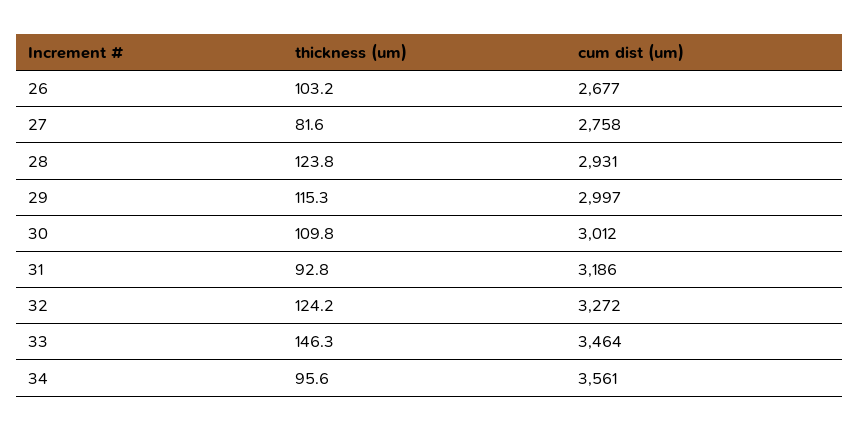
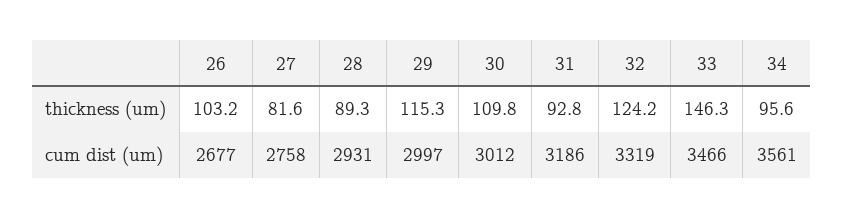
  {
    "thickness (um)": {
      "26": 103.2,
      "27": 81.6,
-     "28": 123.8,
+     "28": 89.3,
      "29": 115.3,
      "30": 109.8,
      "31": 92.8,
      "32": 124.2,
      "33": 146.3,
      "34": 95.6
    },
    "cum dist (um)": {
      "26": 2677,
      "27": 2758,
      "28": 2931,
      "29": 2997,
      "30": 3012,
      "31": 3186,
-     "32": 3272,
+     "32": 3319,
-     "33": 3464,
+     "33": 3466,
      "34": 3561
    }
  }

